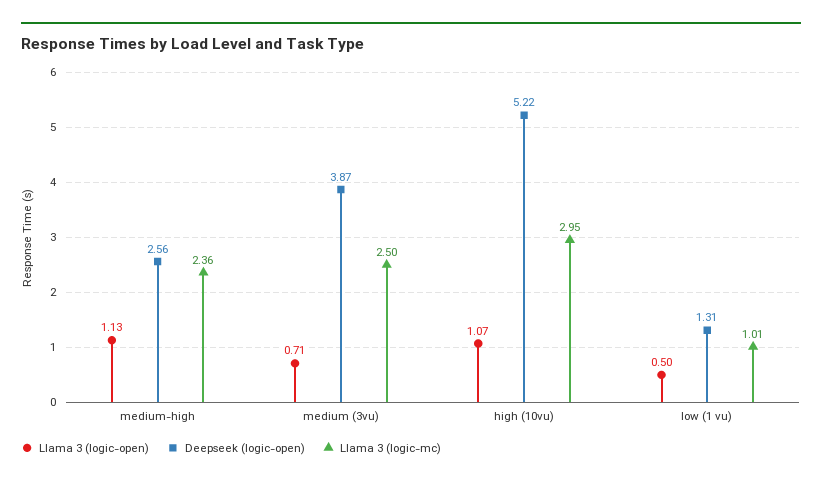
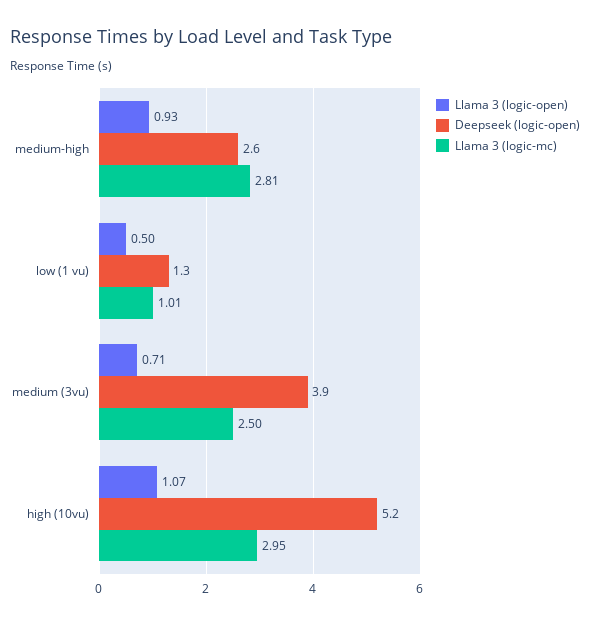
  {
    "Llama 3 (logic-open)": {
-     "medium-high": 1.13,
+     "medium-high": 0.93,
      "medium (3vu)": 0.71,
      "high (10vu)": 1.07,
      "low (1 vu)": 0.5
    },
    "Deepseek (logic-open)": {
      "medium-high": 2.56,
      "medium (3vu)": 3.87,
      "high (10vu)": 5.22,
      "low (1 vu)": 1.31
    },
    "Llama 3 (logic-mc)": {
-     "medium-high": 2.36,
+     "medium-high": 2.81,
      "medium (3vu)": 2.5,
      "high (10vu)": 2.95,
      "low (1 vu)": 1.01
    }
  }

